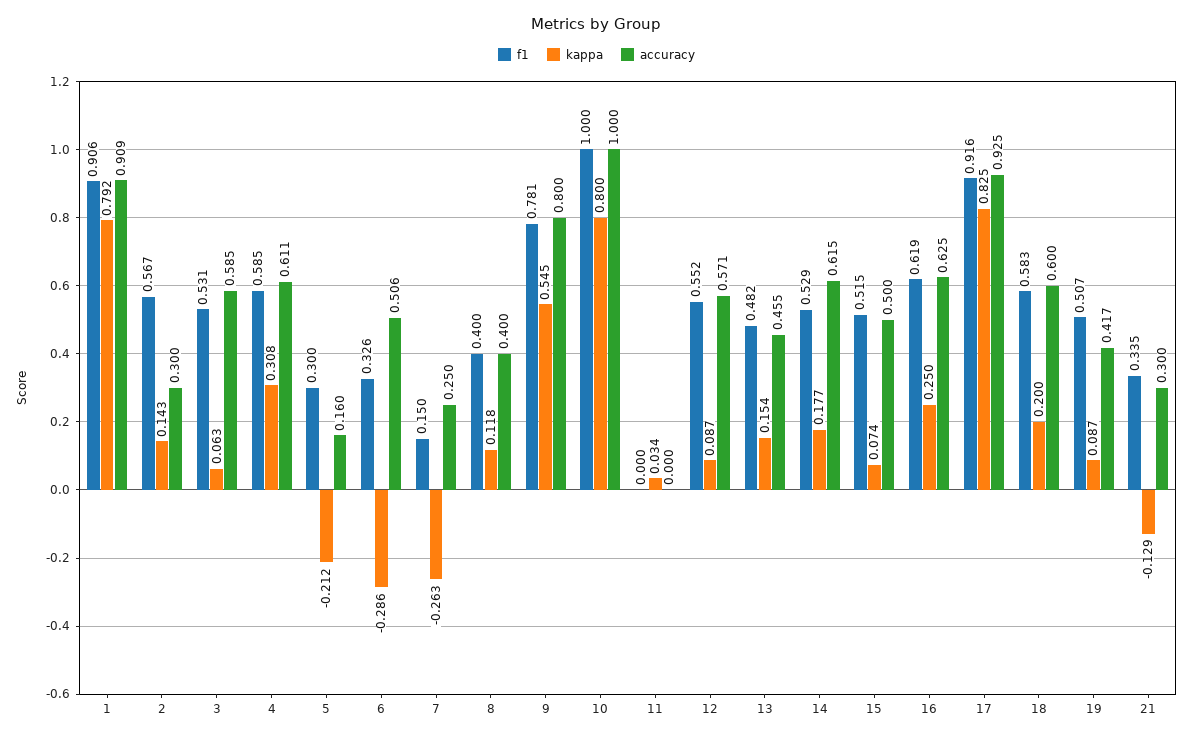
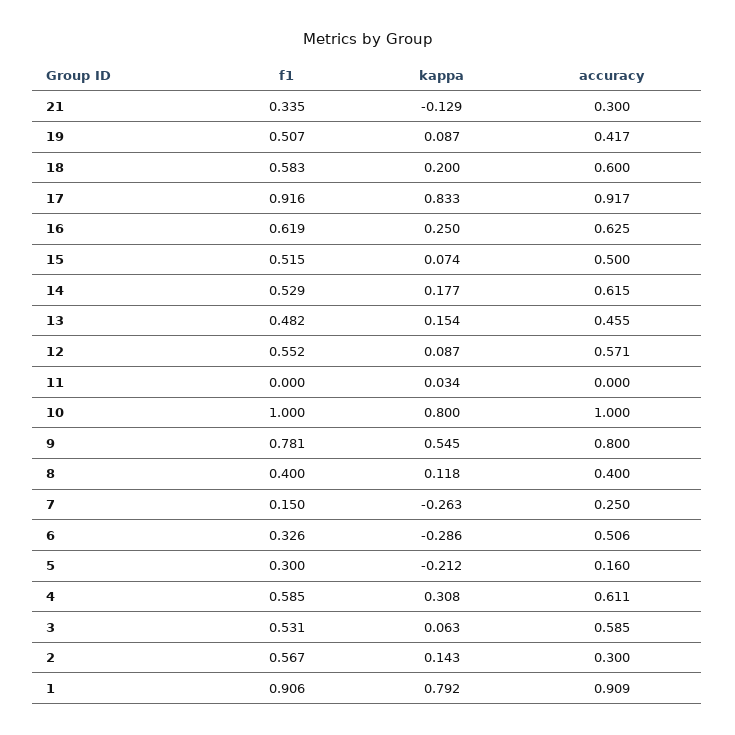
  {
    "f1": {
      "1": 0.906,
      "2": 0.567,
      "3": 0.531,
      "4": 0.585,
      "5": 0.3,
      "6": 0.326,
      "7": 0.15,
      "8": 0.4,
      "9": 0.781,
      "10": 1,
      "11": 0,
      "12": 0.552,
      "13": 0.482,
      "14": 0.529,
      "15": 0.515,
      "16": 0.619,
      "17": 0.916,
      "18": 0.583,
      "19": 0.507,
      "21": 0.335
    },
    "kappa": {
      "1": 0.792,
      "2": 0.143,
      "3": 0.063,
      "4": 0.308,
      "5": -0.212,
      "6": -0.286,
      "7": -0.263,
      "8": 0.118,
      "9": 0.545,
      "10": 0.8,
      "11": 0.034,
      "12": 0.087,
      "13": 0.154,
      "14": 0.177,
      "15": 0.074,
      "16": 0.25,
-     "17": 0.825,
+     "17": 0.833,
      "18": 0.2,
      "19": 0.087,
      "21": -0.129
    },
    "accuracy": {
      "1": 0.909,
      "2": 0.3,
      "3": 0.585,
      "4": 0.611,
      "5": 0.16,
      "6": 0.506,
      "7": 0.25,
      "8": 0.4,
      "9": 0.8,
      "10": 1,
      "11": 0,
      "12": 0.571,
      "13": 0.455,
      "14": 0.615,
      "15": 0.5,
      "16": 0.625,
-     "17": 0.925,
+     "17": 0.917,
      "18": 0.6,
      "19": 0.417,
      "21": 0.3
    }
  }

